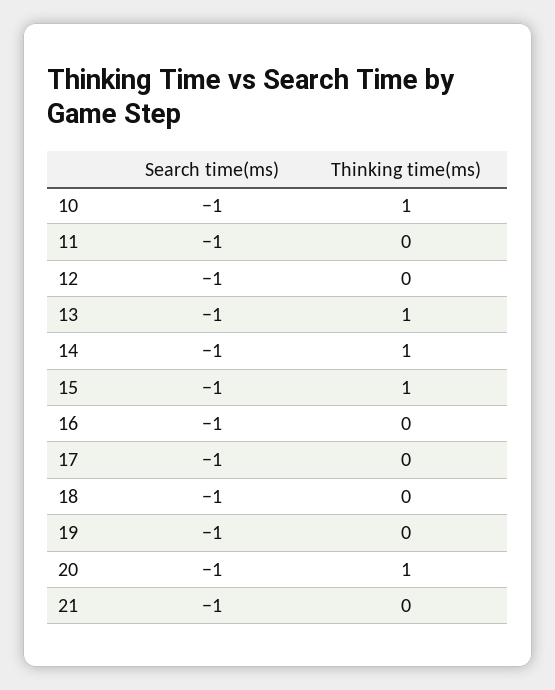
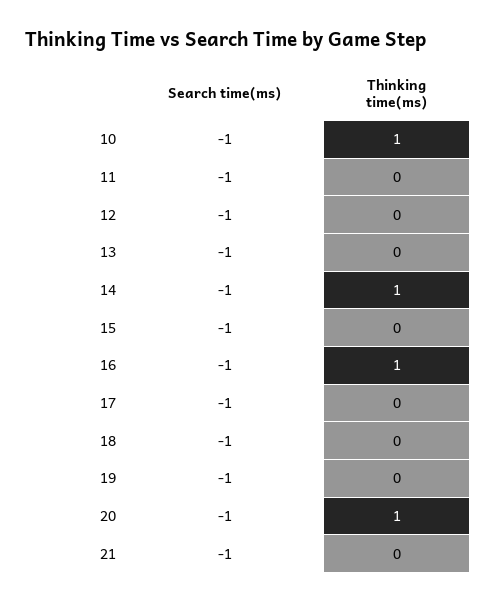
  {
    "Search time(ms)": {
      "10": -1,
      "11": -1,
      "12": -1,
      "13": -1,
      "14": -1,
      "15": -1,
      "16": -1,
      "17": -1,
      "18": -1,
      "19": -1,
      "20": -1,
      "21": -1
    },
    "Thinking time(ms)": {
      "10": 1,
      "11": 0,
      "12": 0,
-     "13": 1,
+     "13": 0,
      "14": 1,
-     "15": 1,
+     "15": 0,
-     "16": 0,
+     "16": 1,
      "17": 0,
      "18": 0,
      "19": 0,
      "20": 1,
      "21": 0
    }
  }

